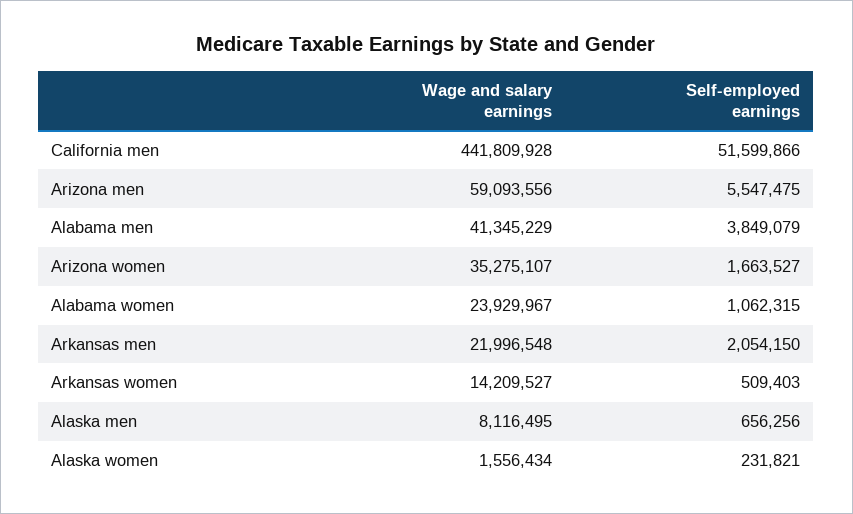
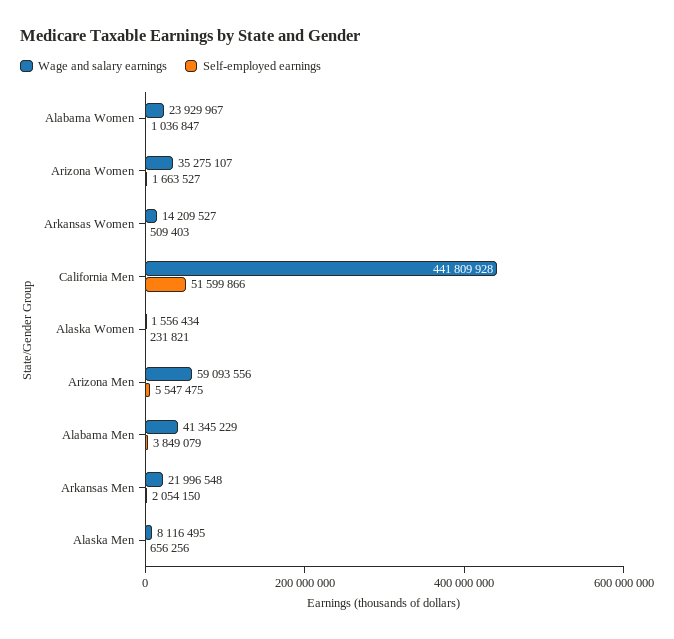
  {
    "Wage and salary earnings": {
      "California men": 441809928,
      "Arizona men": 59093556,
      "Alabama men": 41345229,
      "Arizona women": 35275107,
      "Alabama women": 23929967,
      "Arkansas men": 21996548,
      "Arkansas women": 14209527,
      "Alaska men": 8116495,
      "Alaska women": 1556434
    },
    "Self-employed earnings": {
      "California men": 51599866,
      "Arizona men": 5547475,
      "Alabama men": 3849079,
      "Arizona women": 1663527,
-     "Alabama women": 1062315,
+     "Alabama women": 1036847,
      "Arkansas men": 2054150,
      "Arkansas women": 509403,
      "Alaska men": 656256,
      "Alaska women": 231821
    }
  }

